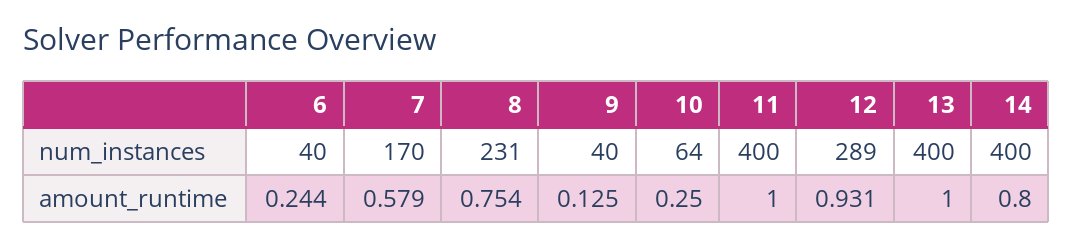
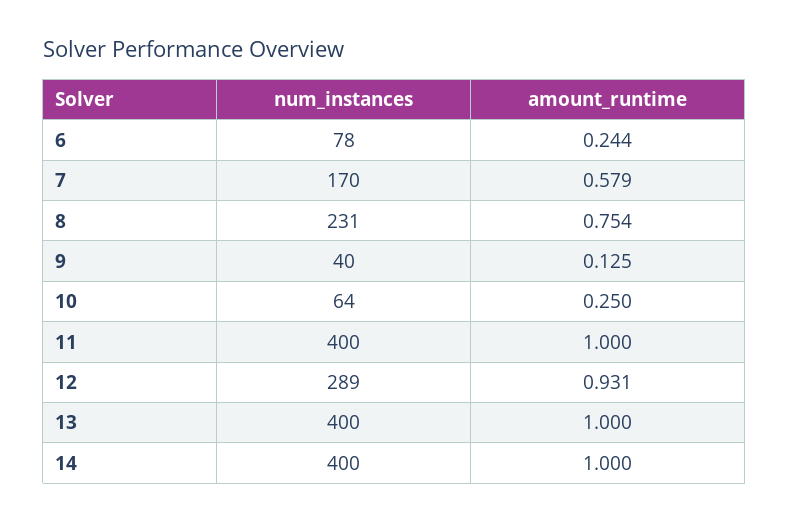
  {
    "6": {
-     "num_instances": 40,
+     "num_instances": 78,
      "amount_runtime": 0.244
    },
    "7": {
      "num_instances": 170,
      "amount_runtime": 0.579
    },
    "8": {
      "num_instances": 231,
      "amount_runtime": 0.754
    },
    "9": {
      "num_instances": 40,
      "amount_runtime": 0.125
    },
    "10": {
      "num_instances": 64,
      "amount_runtime": 0.25
    },
    "11": {
      "num_instances": 400,
      "amount_runtime": 1
    },
    "12": {
      "num_instances": 289,
      "amount_runtime": 0.931
    },
    "13": {
      "num_instances": 400,
      "amount_runtime": 1
    },
    "14": {
      "num_instances": 400,
-     "amount_runtime": 0.8
+     "amount_runtime": 1
    }
  }

